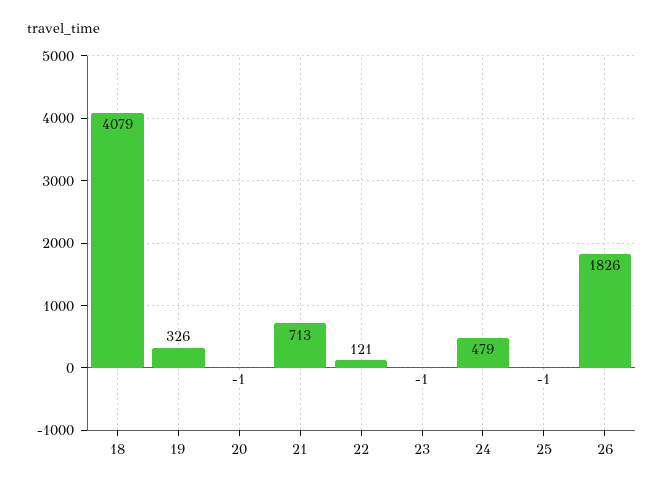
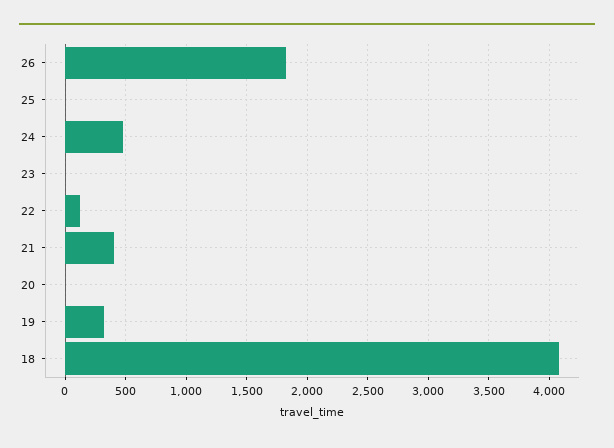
  {
    "18": 4079,
    "19": 326,
    "20": -1,
-   "21": 713,
+   "21": 400,
    "22": 121,
    "23": -1,
    "24": 479,
    "25": -1,
    "26": 1826
  }

